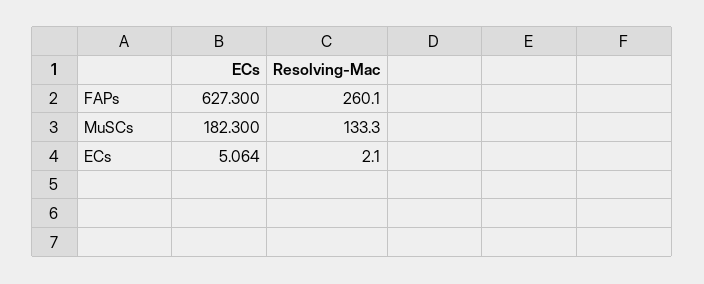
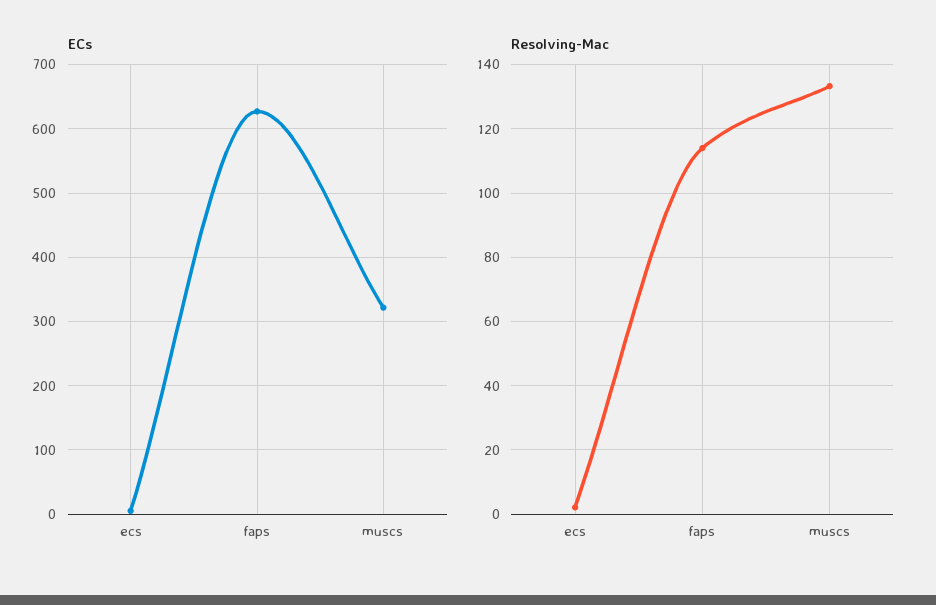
  {
    "ECs": {
      "FAPs": 627.3,
-     "MuSCs": 182.3,
+     "MuSCs": 320,
      "ECs": 5.064
    },
    "Resolving-Mac": {
-     "FAPs": 260.1,
+     "FAPs": 114,
      "MuSCs": 133.3,
      "ECs": 2.1
    }
  }

